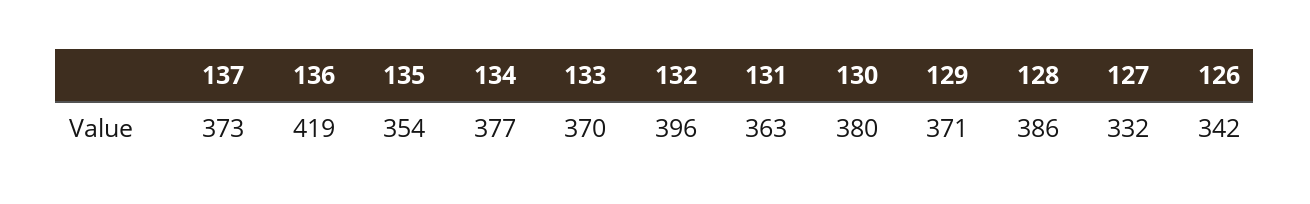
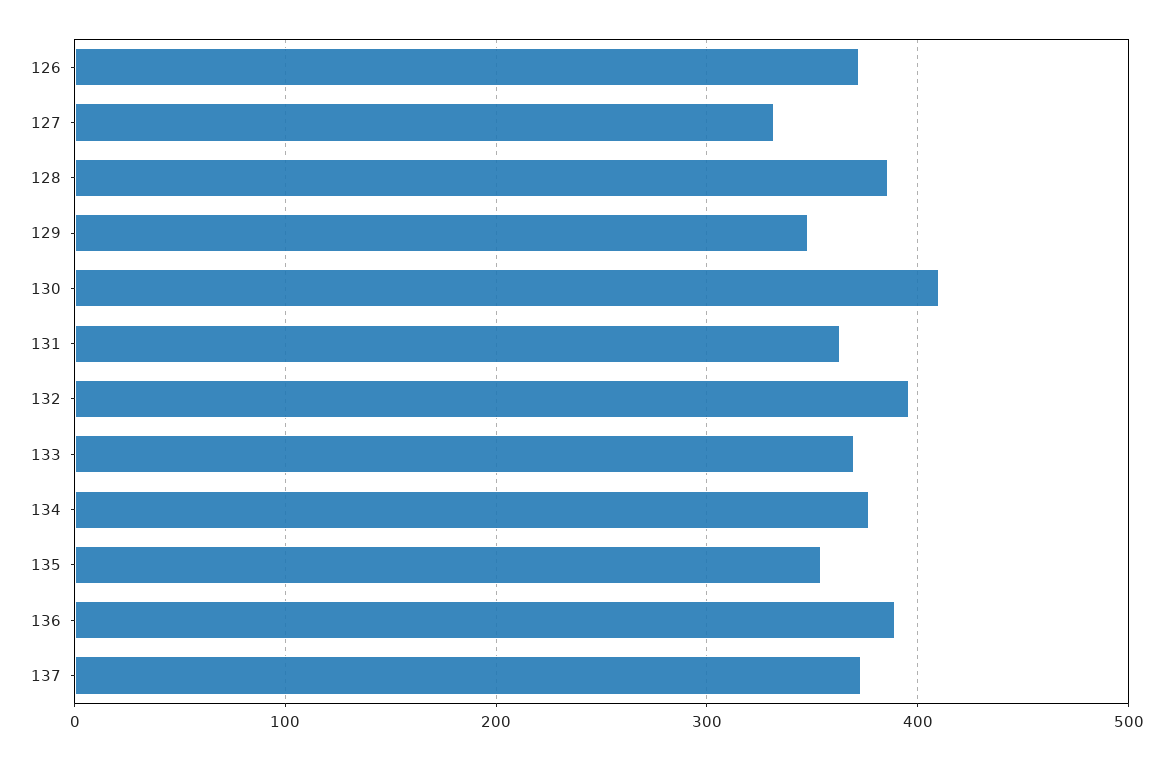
  {
    "137": 373,
-   "136": 419,
+   "136": 390,
    "135": 354,
    "134": 377,
    "133": 370,
    "132": 396,
    "131": 363,
-   "130": 380,
+   "130": 410,
-   "129": 371,
+   "129": 350,
    "128": 386,
    "127": 332,
-   "126": 342
+   "126": 370
  }

